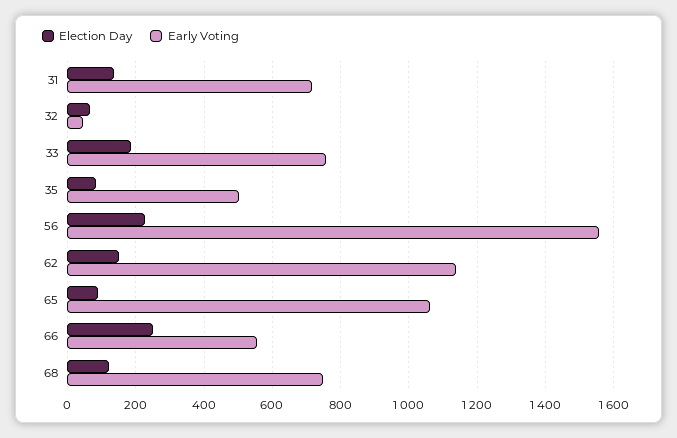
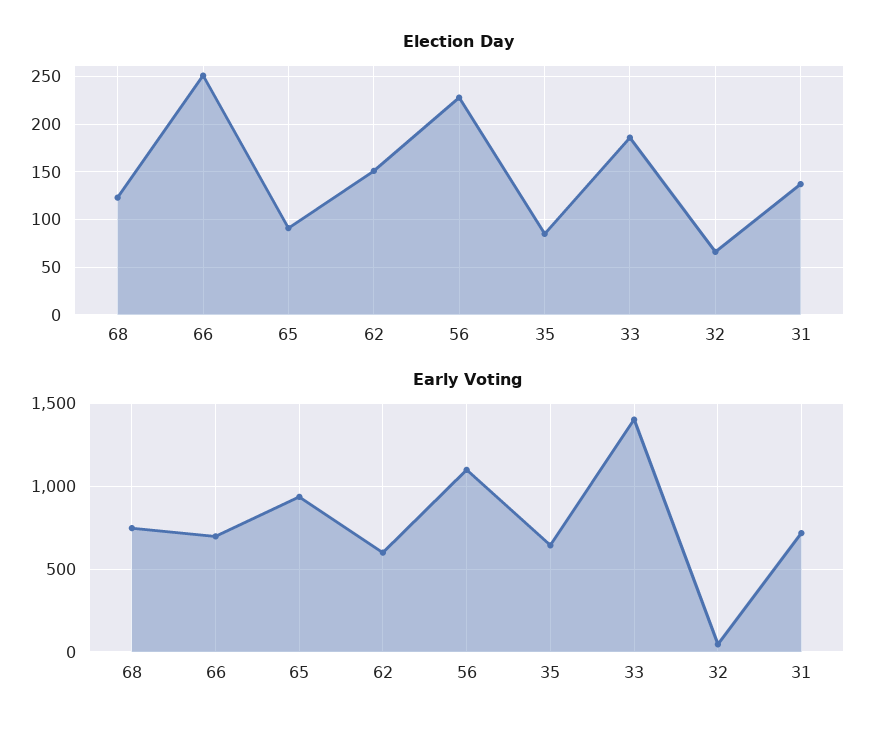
  {
    "Election Day": {
      "31": 140,
      "32": 70,
      "33": 190,
      "35": 90,
      "56": 230,
      "62": 150,
      "65": 90,
      "66": 250,
      "68": 120
    },
    "Early Voting": {
      "31": 720,
      "32": 40,
-     "33": 760,
+     "33": 1400,
-     "35": 500,
+     "35": 650,
-     "56": 1560,
+     "56": 1100,
-     "62": 1140,
+     "62": 600,
-     "65": 1060,
+     "65": 950,
-     "66": 560,
+     "66": 700,
      "68": 740
    }
  }

